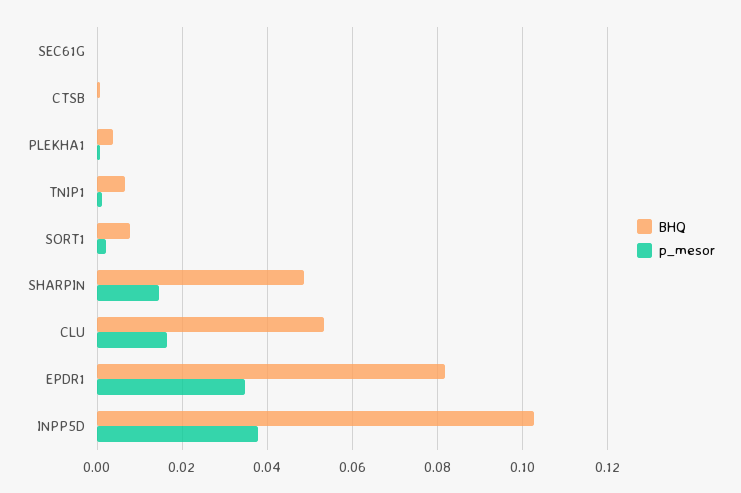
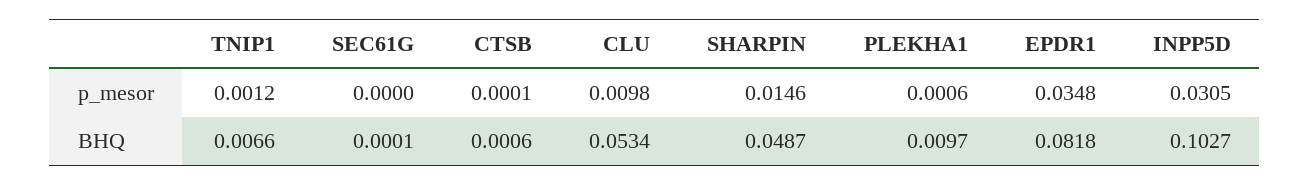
  {
    "BHQ": {
      "SEC61G": 0.0001,
      "CTSB": 0.0006,
-     "PLEKHA1": 0.004,
+     "PLEKHA1": 0.0097,
      "TNIP1": 0.0066,
-     "SORT1": 0.008,
      "SHARPIN": 0.0487,
      "CLU": 0.0534,
      "EPDR1": 0.0818,
      "INPP5D": 0.1027
    },
    "p_mesor": {
      "SEC61G": 0,
      "CTSB": 0.0001,
      "PLEKHA1": 0.0006,
      "TNIP1": 0.0012,
-     "SORT1": 0.002,
      "SHARPIN": 0.0146,
-     "CLU": 0.016,
+     "CLU": 0.0098,
      "EPDR1": 0.0348,
-     "INPP5D": 0.038
+     "INPP5D": 0.0305
    }
  }

